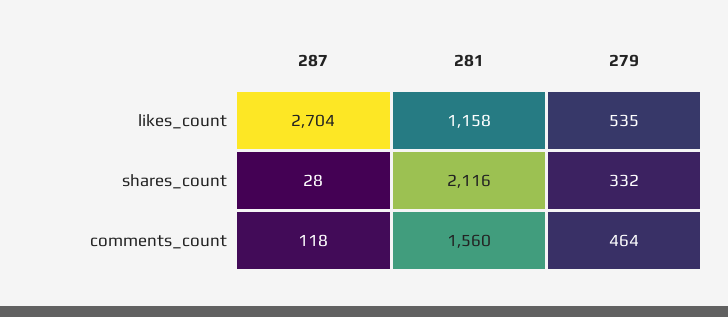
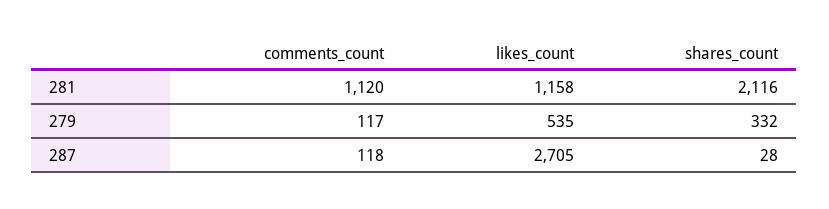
  {
    "287": {
-     "likes_count": 2704,
+     "likes_count": 2705,
      "shares_count": 28,
      "comments_count": 118
    },
    "281": {
      "likes_count": 1158,
      "shares_count": 2116,
-     "comments_count": 1560
+     "comments_count": 1120
    },
    "279": {
      "likes_count": 535,
      "shares_count": 332,
-     "comments_count": 464
+     "comments_count": 117
    }
  }

